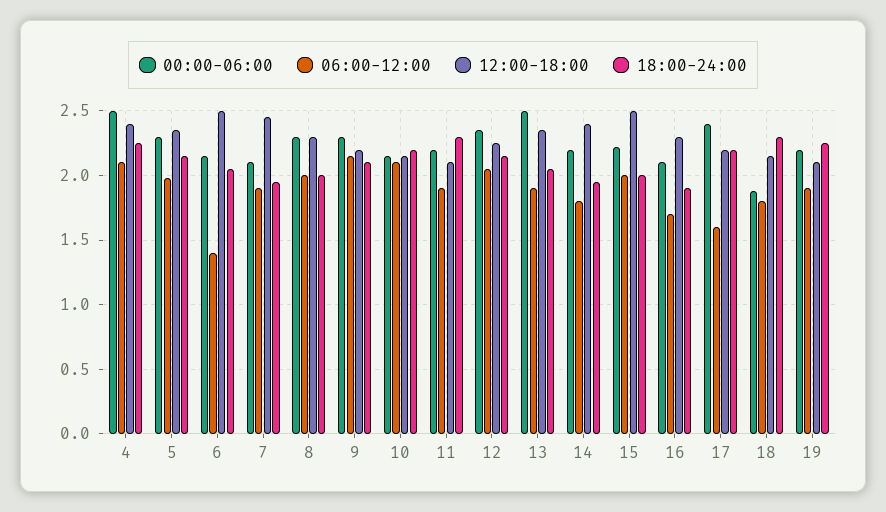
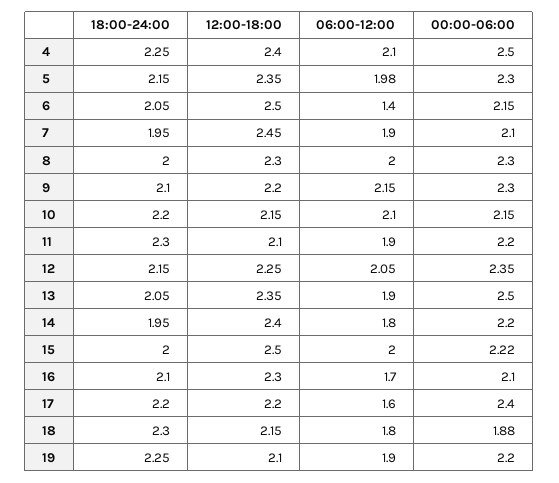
  {
    "00:00-06:00": {
      "4": 2.5,
      "5": 2.3,
      "6": 2.15,
      "7": 2.1,
      "8": 2.3,
      "9": 2.3,
      "10": 2.15,
      "11": 2.2,
      "12": 2.35,
      "13": 2.5,
      "14": 2.2,
      "15": 2.22,
      "16": 2.1,
      "17": 2.4,
      "18": 1.88,
      "19": 2.2
    },
    "06:00-12:00": {
      "4": 2.1,
      "5": 1.98,
      "6": 1.4,
      "7": 1.9,
      "8": 2,
      "9": 2.15,
      "10": 2.1,
      "11": 1.9,
      "12": 2.05,
      "13": 1.9,
      "14": 1.8,
      "15": 2,
      "16": 1.7,
      "17": 1.6,
      "18": 1.8,
      "19": 1.9
    },
    "12:00-18:00": {
      "4": 2.4,
      "5": 2.35,
      "6": 2.5,
      "7": 2.45,
      "8": 2.3,
      "9": 2.2,
      "10": 2.15,
      "11": 2.1,
      "12": 2.25,
      "13": 2.35,
      "14": 2.4,
      "15": 2.5,
      "16": 2.3,
      "17": 2.2,
      "18": 2.15,
      "19": 2.1
    },
    "18:00-24:00": {
      "4": 2.25,
      "5": 2.15,
      "6": 2.05,
      "7": 1.95,
      "8": 2,
      "9": 2.1,
      "10": 2.2,
      "11": 2.3,
      "12": 2.15,
      "13": 2.05,
      "14": 1.95,
      "15": 2,
-     "16": 1.9,
+     "16": 2.1,
      "17": 2.2,
      "18": 2.3,
      "19": 2.25
    }
  }

